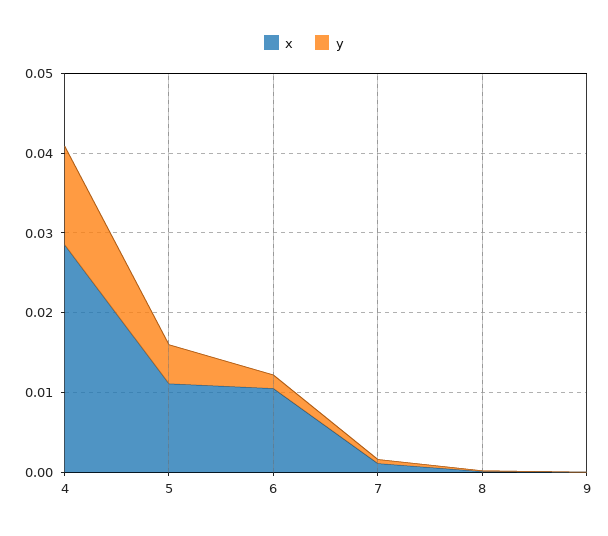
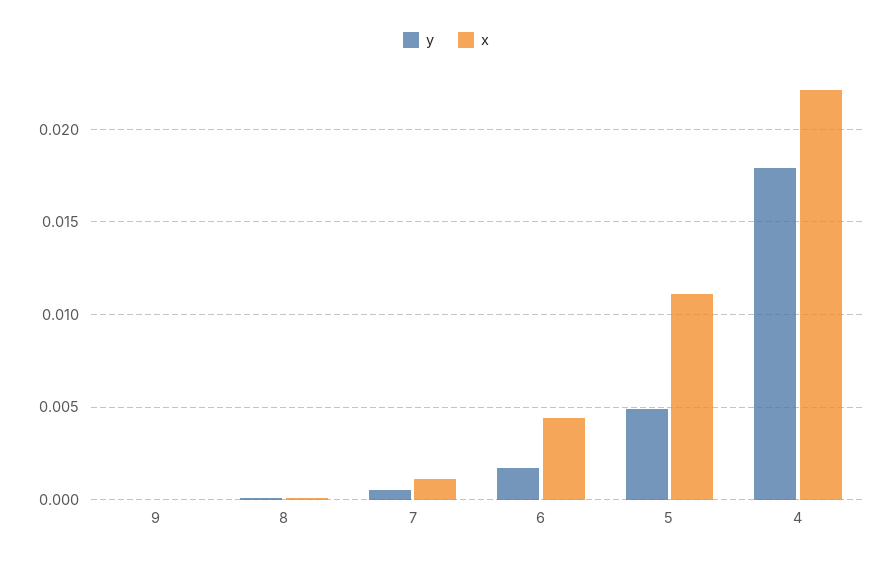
  {
    "x": {
-     "4": 0.028,
+     "4": 0.022,
      "5": 0.011,
-     "6": 0.01,
+     "6": 0.0045,
      "7": 0.001,
      "8": 0,
      "9": 0
    },
    "y": {
-     "4": 0.012,
+     "4": 0.018,
      "5": 0.005,
      "6": 0.0015,
      "7": 0.0005,
      "8": 0,
      "9": 0
    }
  }

